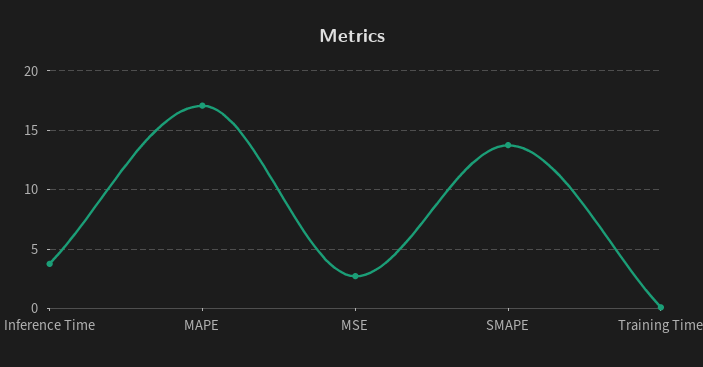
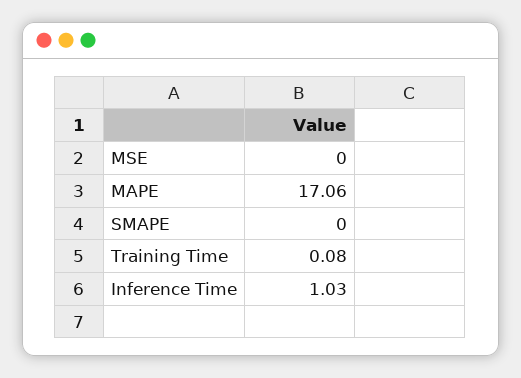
  {
-   "Inference Time": 4,
+   "Inference Time": 1.03,
    "MAPE": 17.06,
-   "MSE": 3,
+   "MSE": 0,
-   "SMAPE": 14,
+   "SMAPE": 0,
    "Training Time": 0.08
  }

